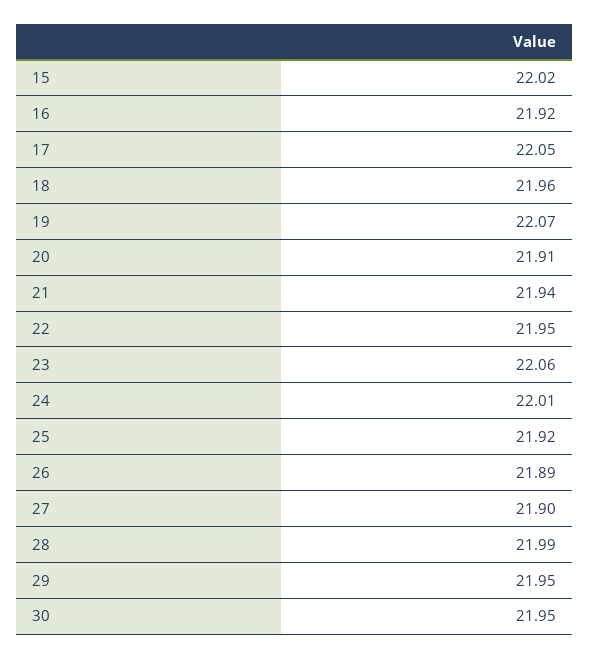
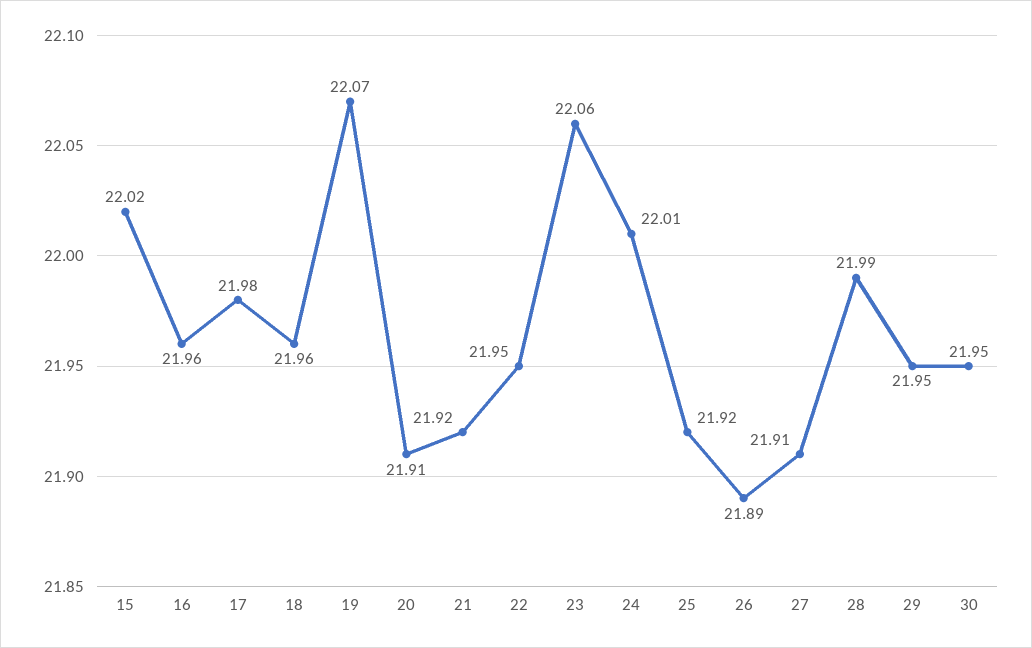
  {
    "15": 22.02,
-   "16": 21.92,
+   "16": 21.96,
-   "17": 22.05,
+   "17": 21.98,
    "18": 21.96,
    "19": 22.07,
    "20": 21.91,
-   "21": 21.94,
+   "21": 21.92,
    "22": 21.95,
    "23": 22.06,
    "24": 22.01,
    "25": 21.92,
    "26": 21.89,
-   "27": 21.9,
+   "27": 21.91,
    "28": 21.99,
    "29": 21.95,
    "30": 21.95
  }

